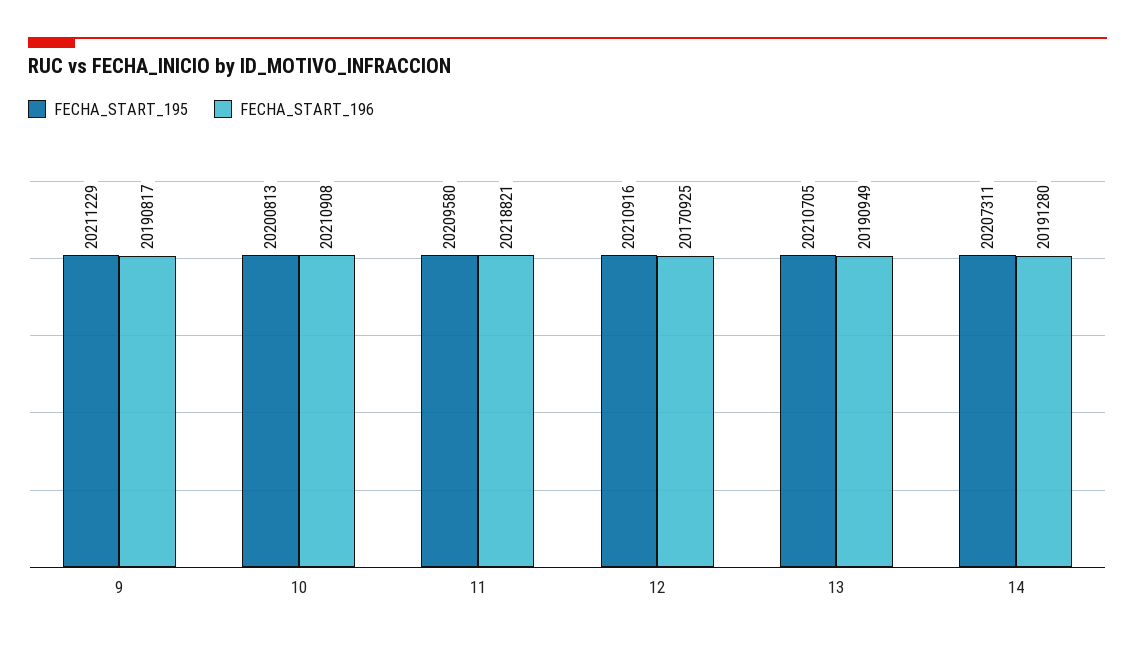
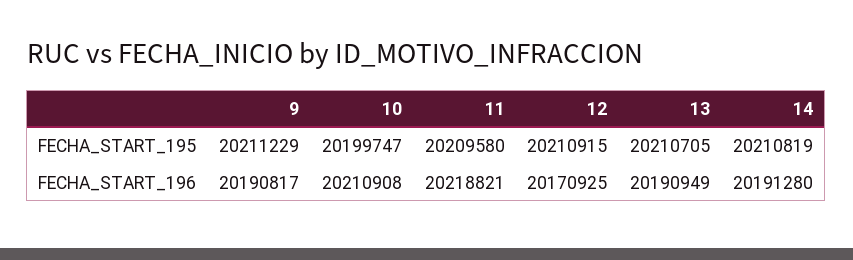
  {
    "FECHA_START_195": {
      "9": 20211229,
-     "10": 20200813,
+     "10": 20199747,
      "11": 20209580,
-     "12": 20210916,
+     "12": 20210915,
      "13": 20210705,
-     "14": 20207311
+     "14": 20210819
    },
    "FECHA_START_196": {
      "9": 20190817,
      "10": 20210908,
      "11": 20218821,
      "12": 20170925,
      "13": 20190949,
      "14": 20191280
    }
  }

